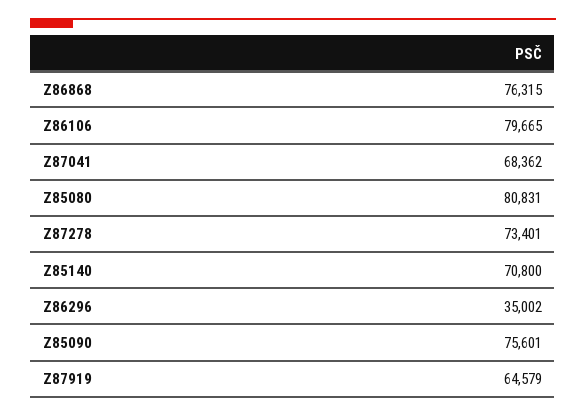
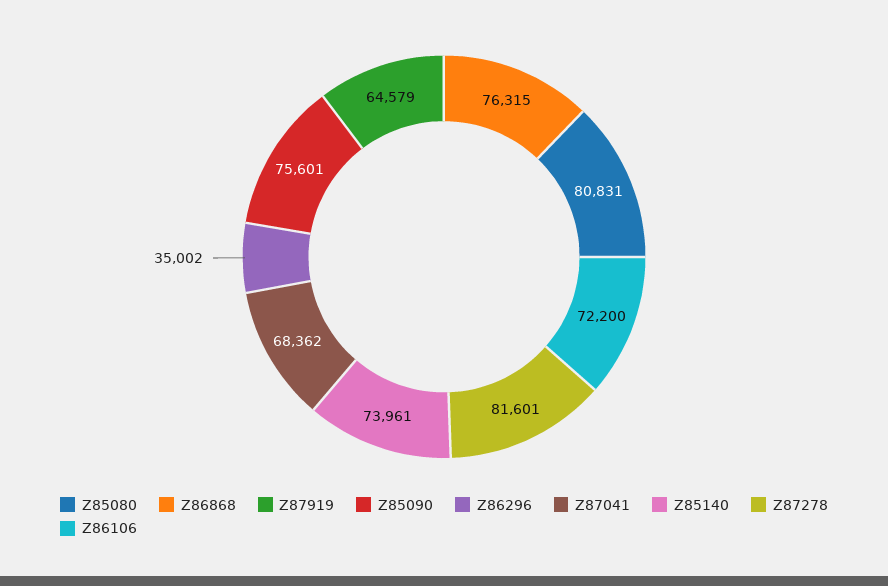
  {
    "Z86868": 76315,
-   "Z86106": 79665,
+   "Z86106": 72200,
    "Z87041": 68362,
    "Z85080": 80831,
-   "Z87278": 73401,
+   "Z87278": 81601,
-   "Z85140": 70800,
+   "Z85140": 73961,
    "Z86296": 35002,
    "Z85090": 75601,
    "Z87919": 64579
  }

